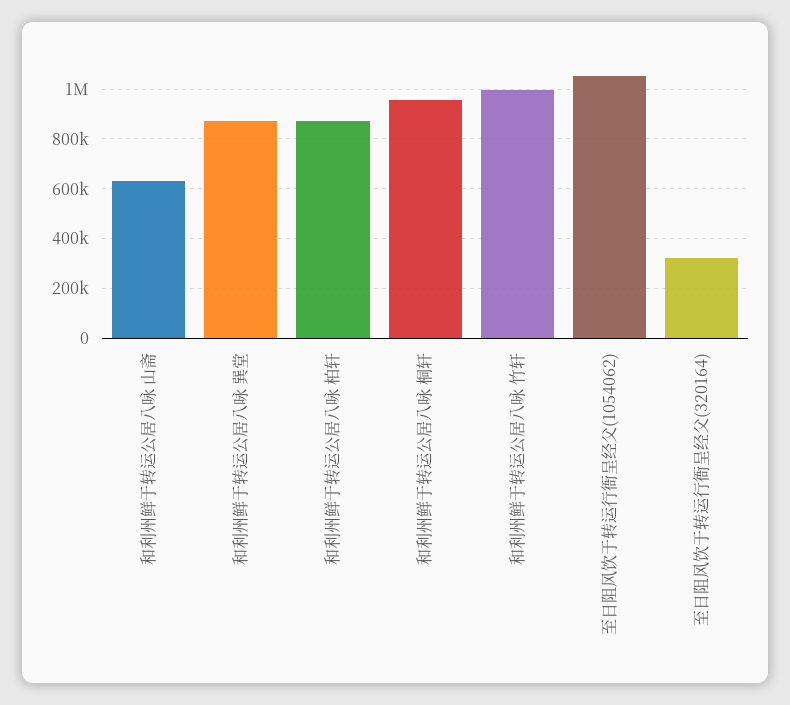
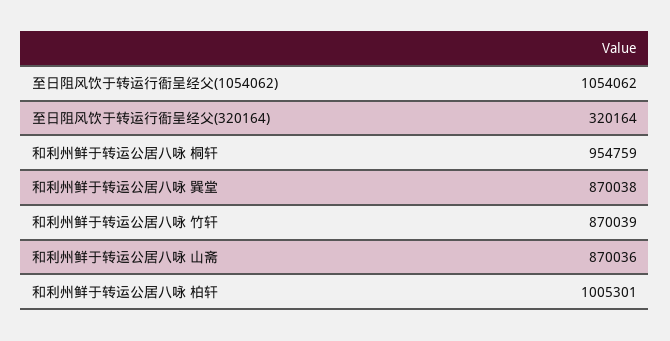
  {
-   "和利州鲜于转运公居八咏 山斋": 625000,
+   "和利州鲜于转运公居八咏 山斋": 870036,
    "和利州鲜于转运公居八咏 巽堂": 870038,
-   "和利州鲜于转运公居八咏 柏轩": 875000,
+   "和利州鲜于转运公居八咏 柏轩": 1005301,
    "和利州鲜于转运公居八咏 桐轩": 954759,
-   "和利州鲜于转运公居八咏 竹轩": 1000000,
+   "和利州鲜于转运公居八咏 竹轩": 870039,
    "至日阻风饮于转运行衙呈经父(1054062)": 1054062,
    "至日阻风饮于转运行衙呈经父(320164)": 320164
  }

